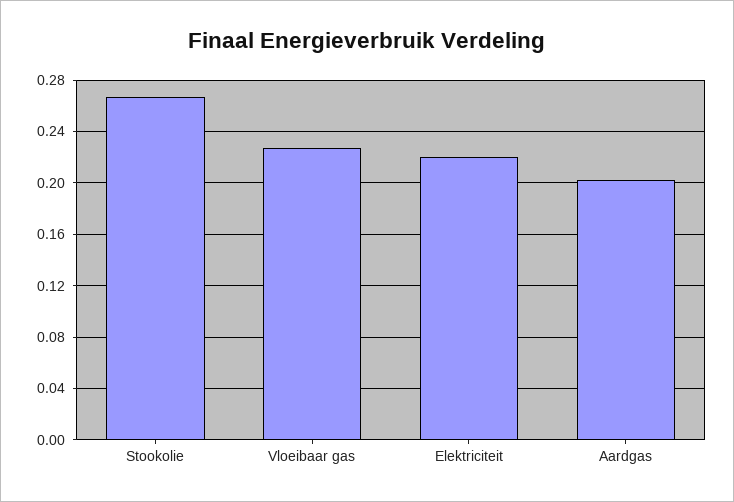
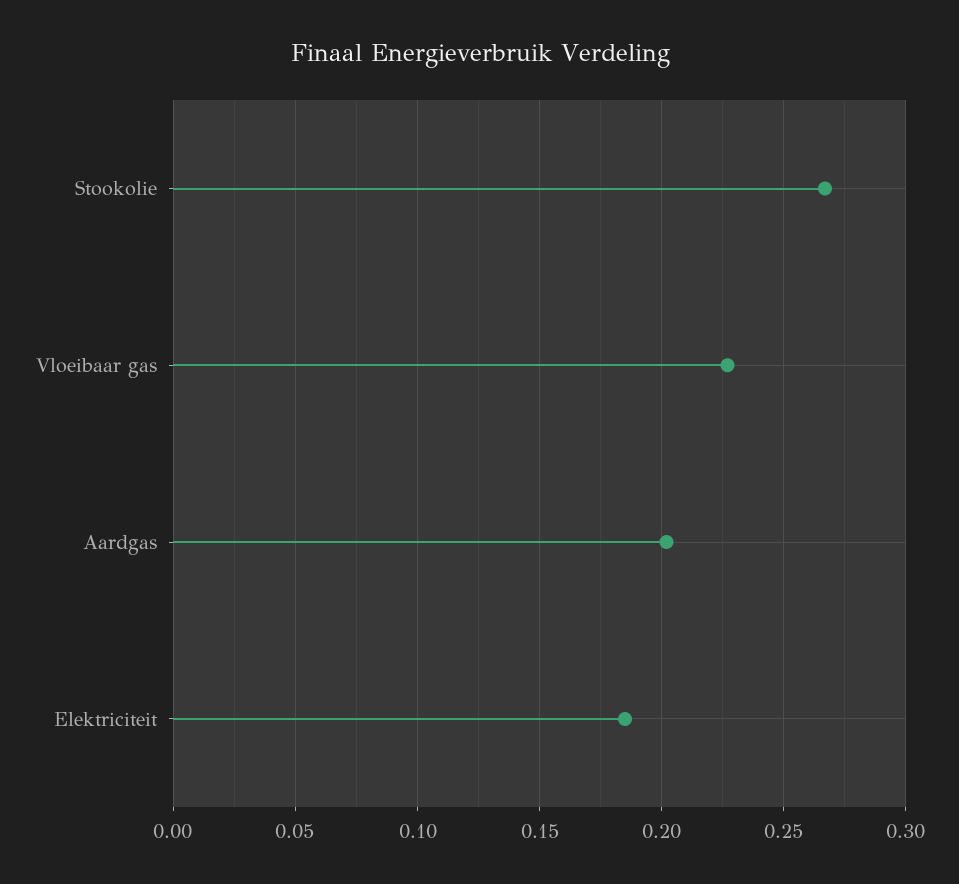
  {
    "Stookolie": 0.265,
    "Vloeibaar gas": 0.225,
-   "Elektriciteit": 0.22,
+   "Elektriciteit": 0.185,
    "Aardgas": 0.2
  }

